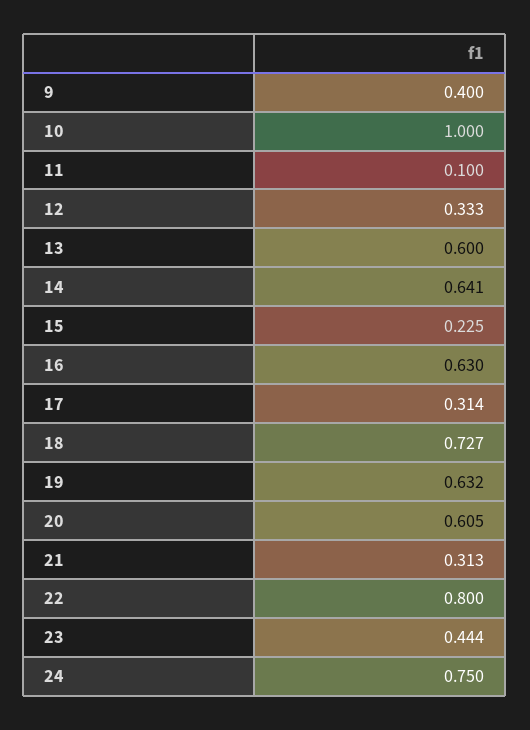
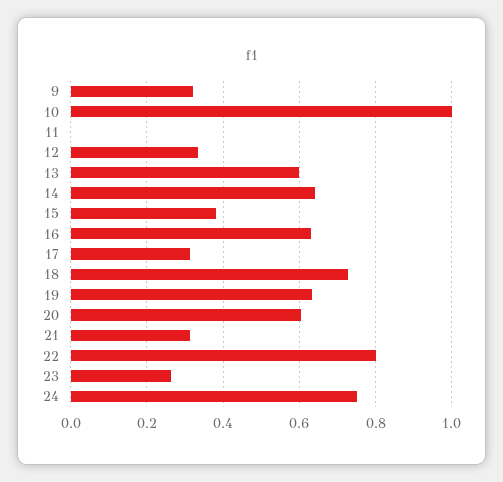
  {
-   "9": 0.4,
+   "9": 0.32,
    "10": 1,
-   "11": 0.1,
+   "11": 0,
    "12": 0.333,
    "13": 0.6,
    "14": 0.641,
-   "15": 0.225,
+   "15": 0.38,
    "16": 0.63,
    "17": 0.314,
    "18": 0.727,
    "19": 0.632,
    "20": 0.605,
    "21": 0.313,
    "22": 0.8,
-   "23": 0.444,
+   "23": 0.26,
    "24": 0.75
  }

